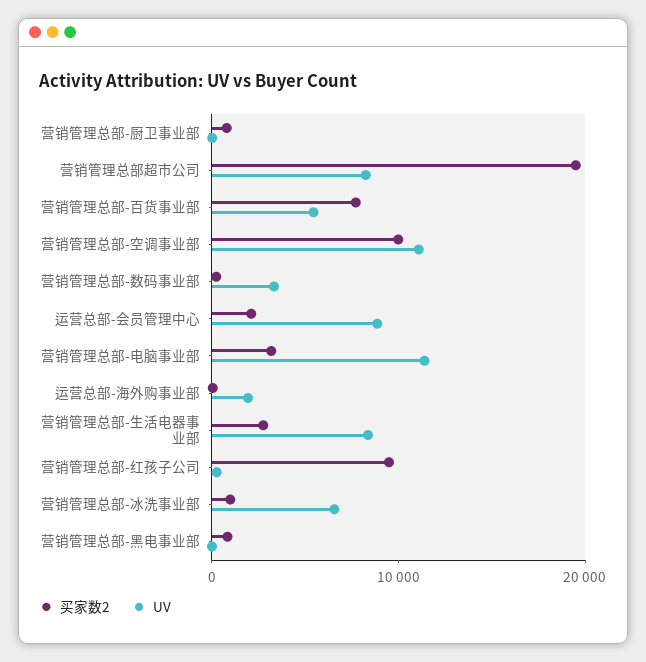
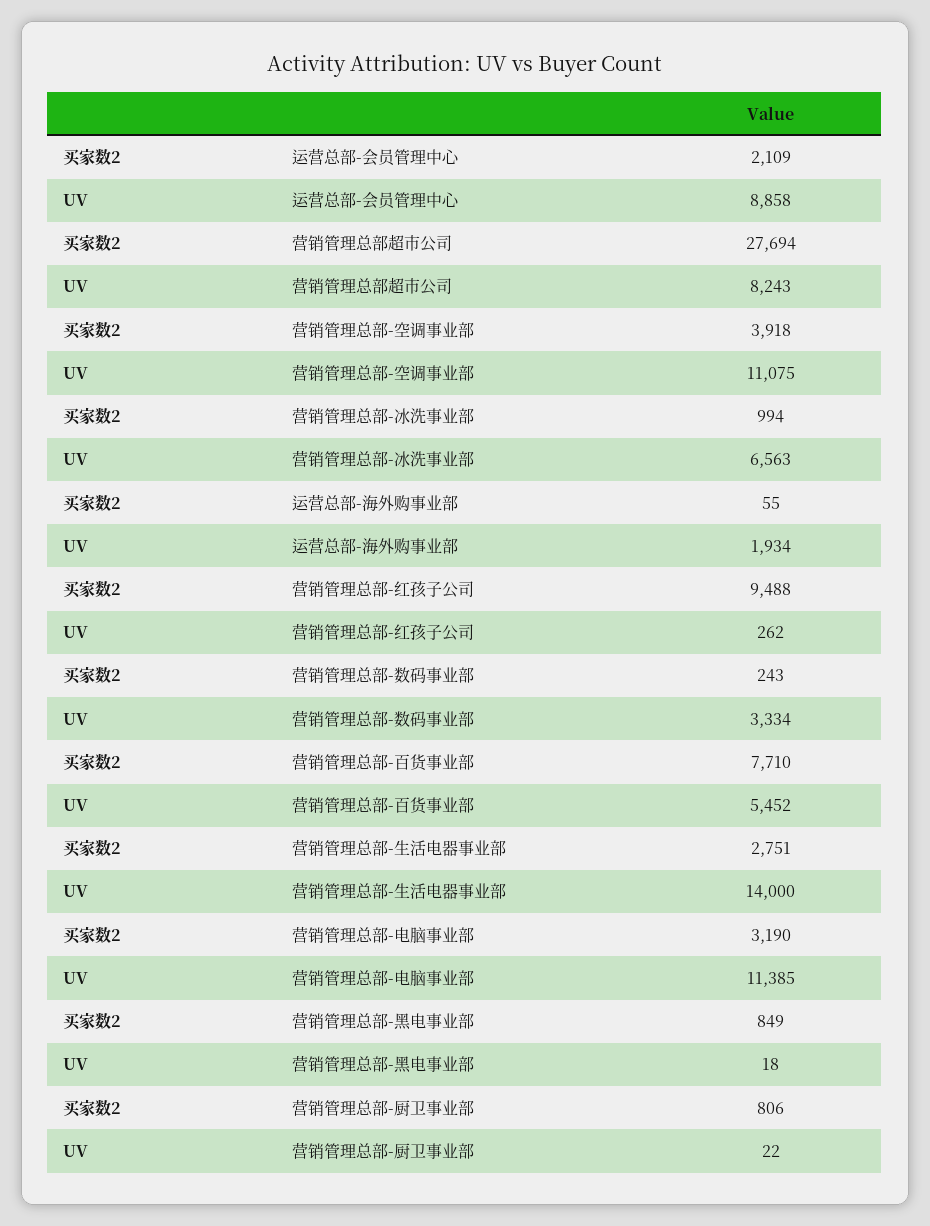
  {
    "买家数2": {
      "营销管理总部-厨卫事业部": 806,
-     "营销管理总部超市公司": 20000,
+     "营销管理总部超市公司": 27694,
      "营销管理总部-百货事业部": 7710,
-     "营销管理总部-空调事业部": 10000,
+     "营销管理总部-空调事业部": 3918,
      "营销管理总部-数码事业部": 243,
      "运营总部-会员管理中心": 2109,
      "营销管理总部-电脑事业部": 3190,
      "运营总部-海外购事业部": 55,
      "营销管理总部-生活电器事业部": 2751,
      "营销管理总部-红孩子公司": 9488,
      "营销管理总部-冰洗事业部": 994,
      "营销管理总部-黑电事业部": 849
    },
    "UV": {
      "营销管理总部-厨卫事业部": 22,
      "营销管理总部超市公司": 8243,
      "营销管理总部-百货事业部": 5452,
      "营销管理总部-空调事业部": 11075,
      "营销管理总部-数码事业部": 3334,
      "运营总部-会员管理中心": 8858,
      "营销管理总部-电脑事业部": 11385,
      "运营总部-海外购事业部": 1934,
-     "营销管理总部-生活电器事业部": 8000,
+     "营销管理总部-生活电器事业部": 14000,
      "营销管理总部-红孩子公司": 262,
      "营销管理总部-冰洗事业部": 6563,
      "营销管理总部-黑电事业部": 18
    }
  }

